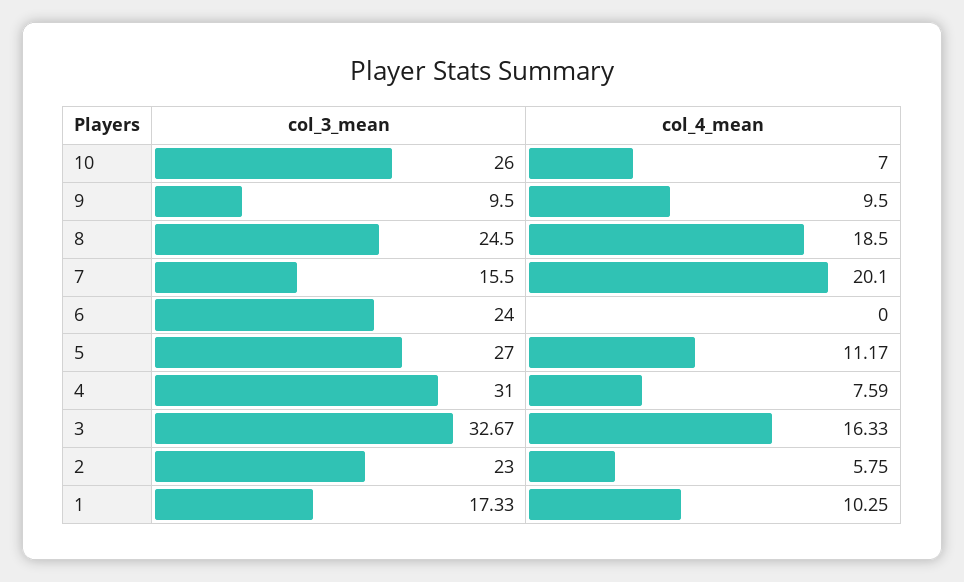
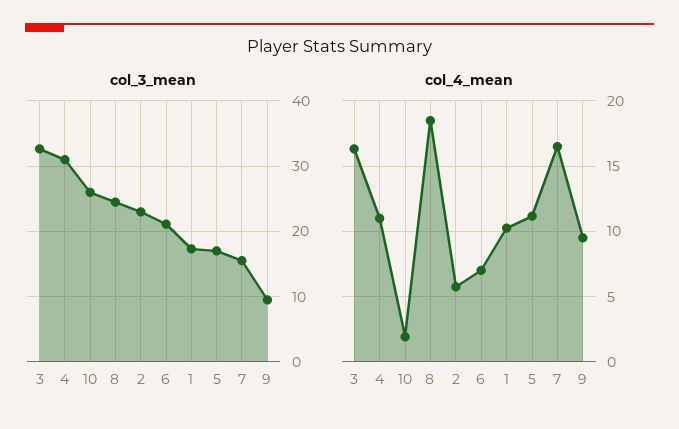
  {
    "col_3_mean": {
      "10": 26,
      "9": 9.5,
      "8": 24.5,
      "7": 15.5,
-     "6": 24,
+     "6": 21,
-     "5": 27,
+     "5": 17,
      "4": 31,
      "3": 32.67,
      "2": 23,
      "1": 17.33
    },
    "col_4_mean": {
-     "10": 7,
+     "10": 2,
      "9": 9.5,
      "8": 18.5,
-     "7": 20.1,
+     "7": 16.5,
-     "6": 0,
+     "6": 7,
      "5": 11.17,
-     "4": 7.59,
+     "4": 11,
      "3": 16.33,
      "2": 5.75,
      "1": 10.25
    }
  }

